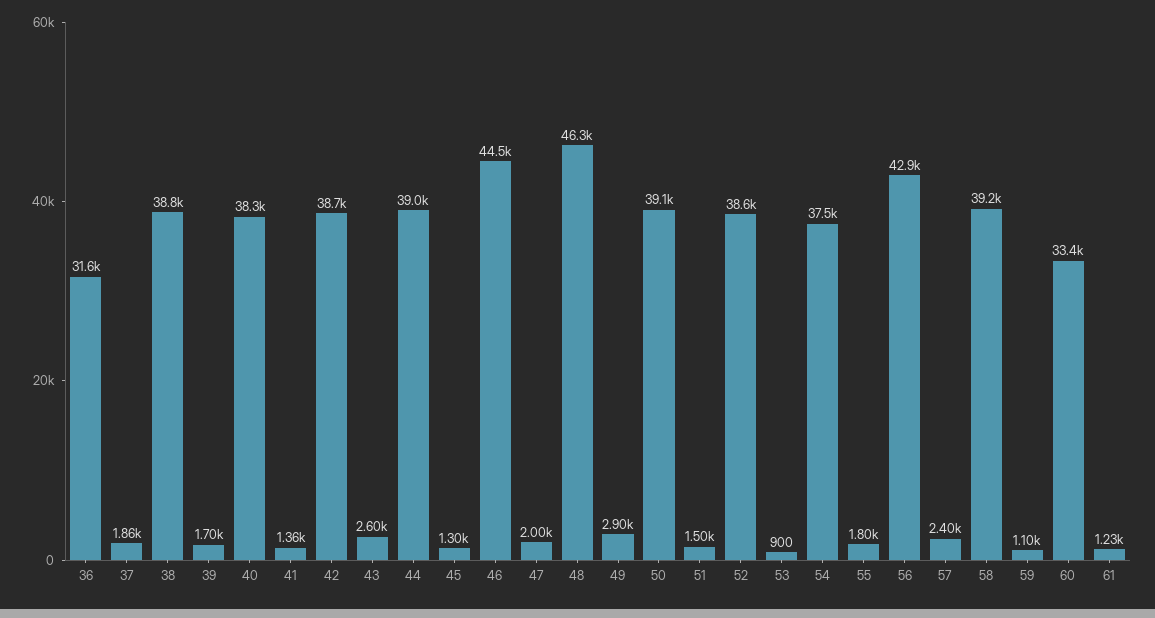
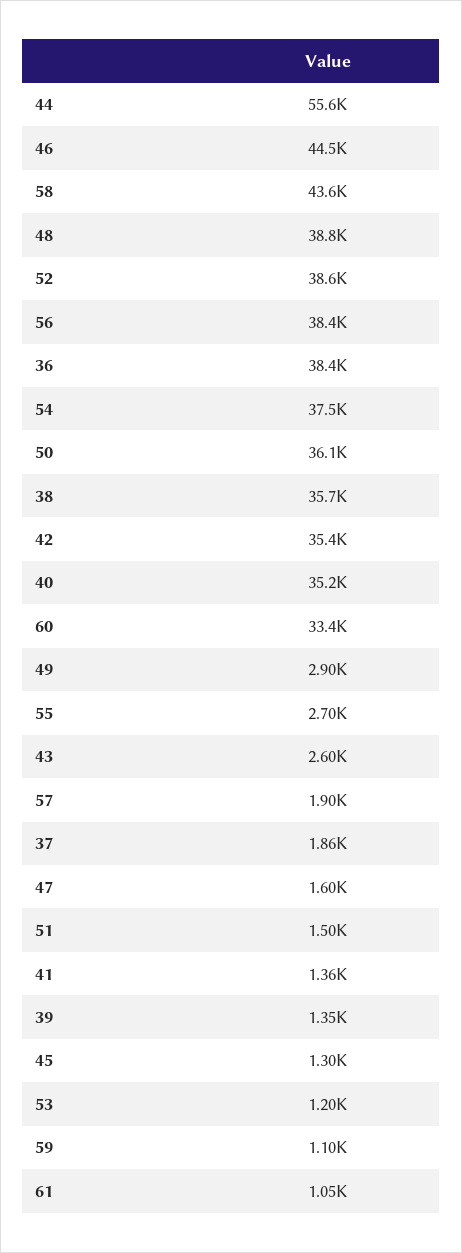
  {
-   "36": 31600,
+   "36": 38400,
    "37": 1860,
-   "38": 38800,
+   "38": 35700,
-   "39": 1700,
+   "39": 1350,
-   "40": 38300,
+   "40": 35200,
    "41": 1360,
-   "42": 38700,
+   "42": 35400,
    "43": 2600,
-   "44": 39000,
+   "44": 55600,
    "45": 1300,
    "46": 44500,
-   "47": 2000,
+   "47": 1600,
-   "48": 46300,
+   "48": 38800,
    "49": 2900,
-   "50": 39100,
+   "50": 36100,
    "51": 1500,
    "52": 38600,
-   "53": 900,
+   "53": 1200,
    "54": 37500,
-   "55": 1800,
+   "55": 2700,
-   "56": 42900,
+   "56": 38400,
-   "57": 2400,
+   "57": 1900,
-   "58": 39200,
+   "58": 43600,
    "59": 1100,
    "60": 33400,
-   "61": 1230
+   "61": 1050
  }

